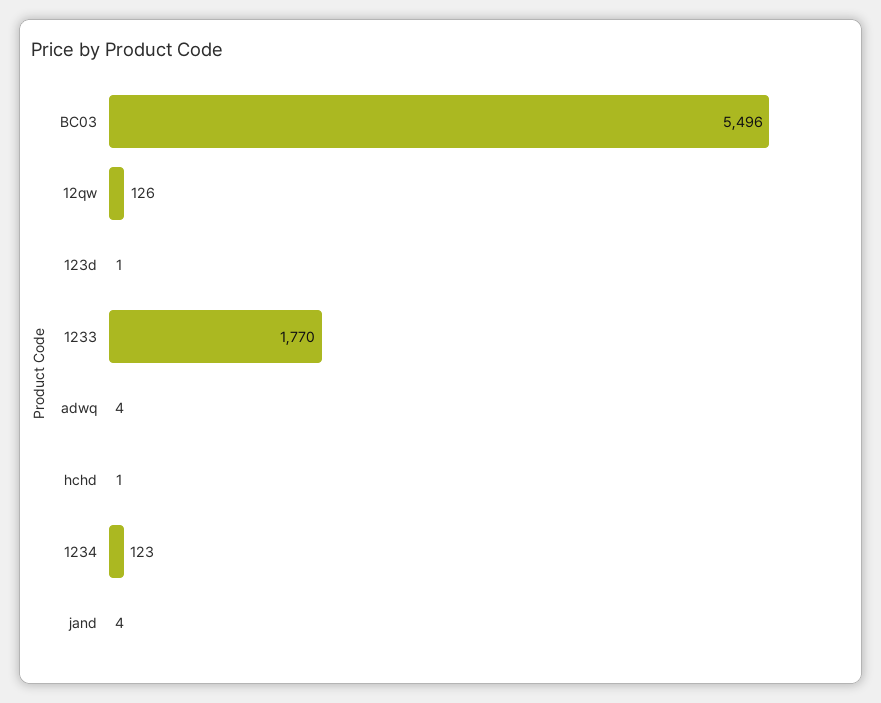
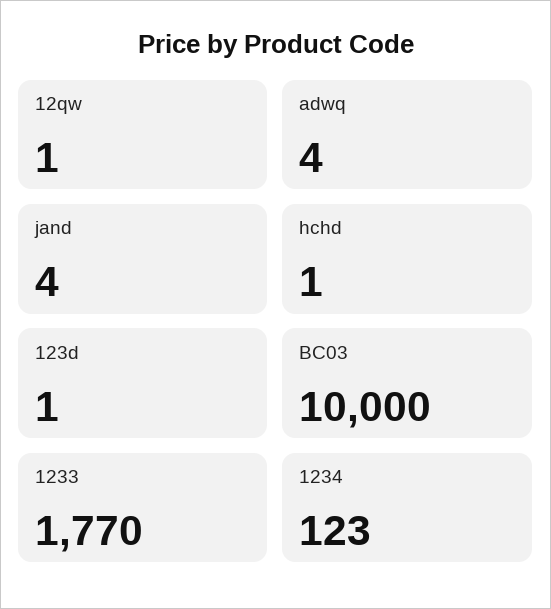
  {
-   "BC03": 5496,
+   "BC03": 10000,
-   "12qw": 126,
+   "12qw": 1,
    "123d": 1,
    "1233": 1770,
    "adwq": 4,
    "hchd": 1,
    "1234": 123,
    "jand": 4
  }

